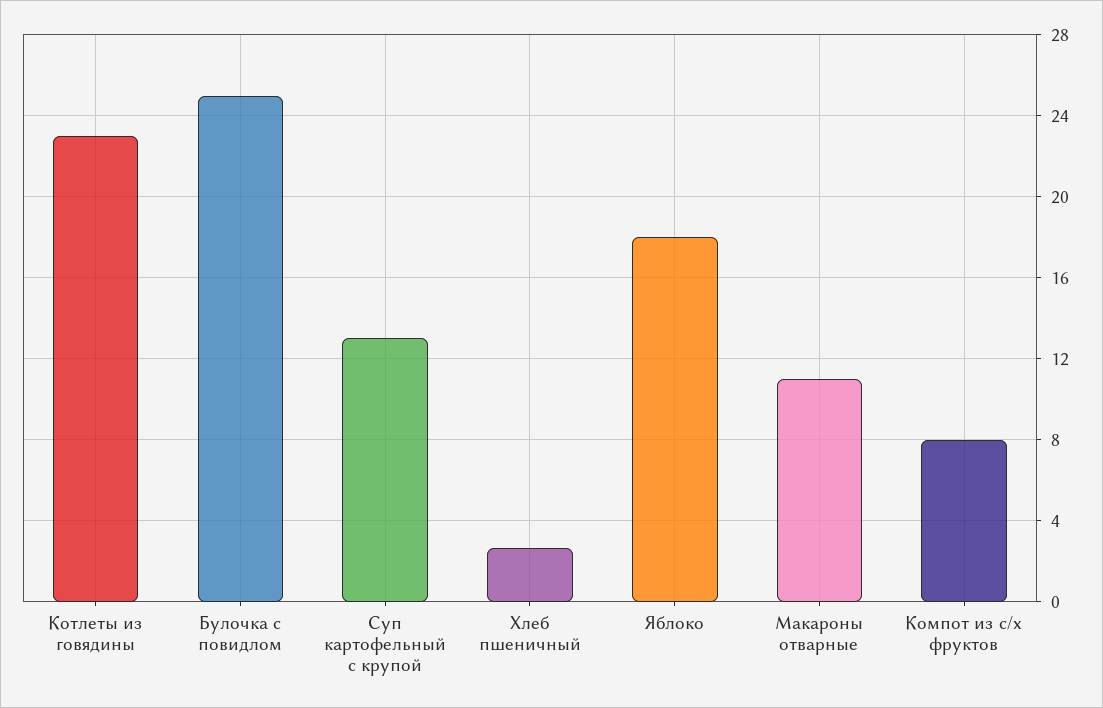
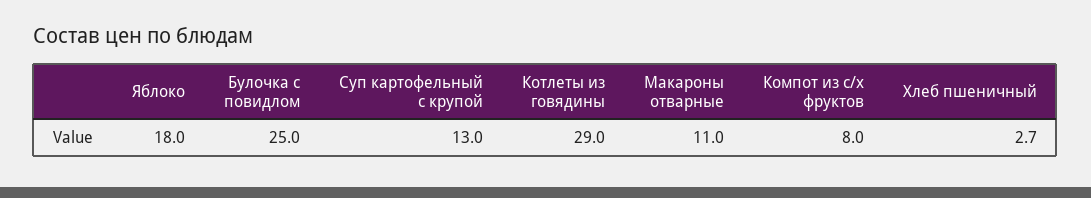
  {
-   "Котлеты из говядины": 23,
+   "Котлеты из говядины": 29,
    "Булочка с повидлом": 25,
    "Суп картофельный с крупой": 13,
    "Хлеб пшеничный": 2.7,
    "Яблоко": 18,
    "Макароны отварные": 11,
    "Компот из с/х фруктов": 8
  }

